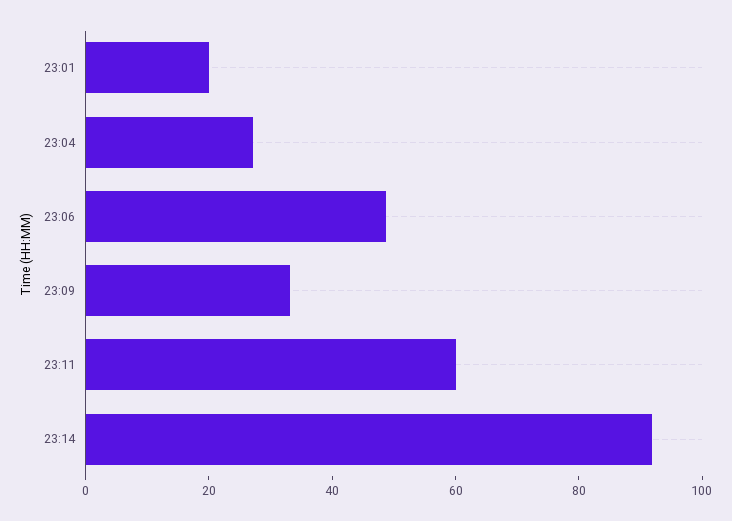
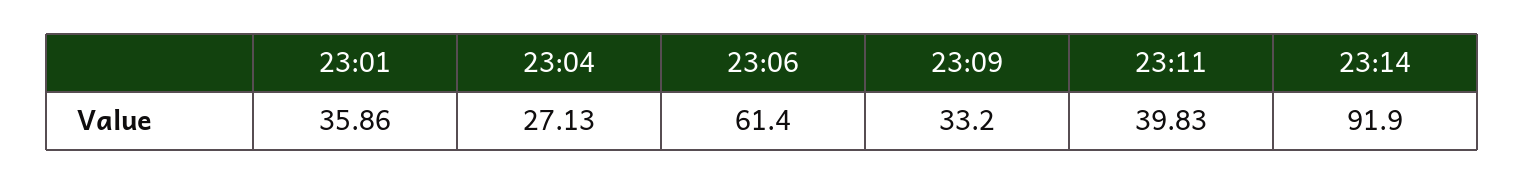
  {
-   "23:01": 20,
+   "23:01": 35.86,
    "23:04": 27.13,
-   "23:06": 50,
+   "23:06": 61.4,
    "23:09": 33.2,
-   "23:11": 60,
+   "23:11": 39.83,
    "23:14": 91.9
  }

